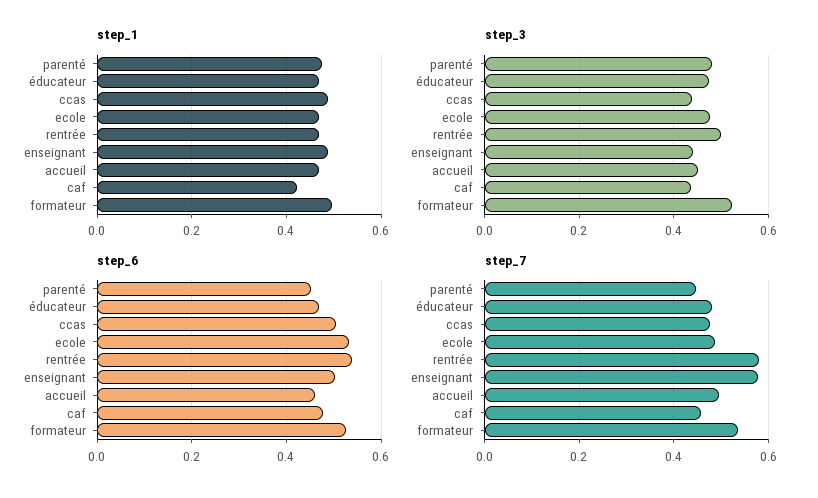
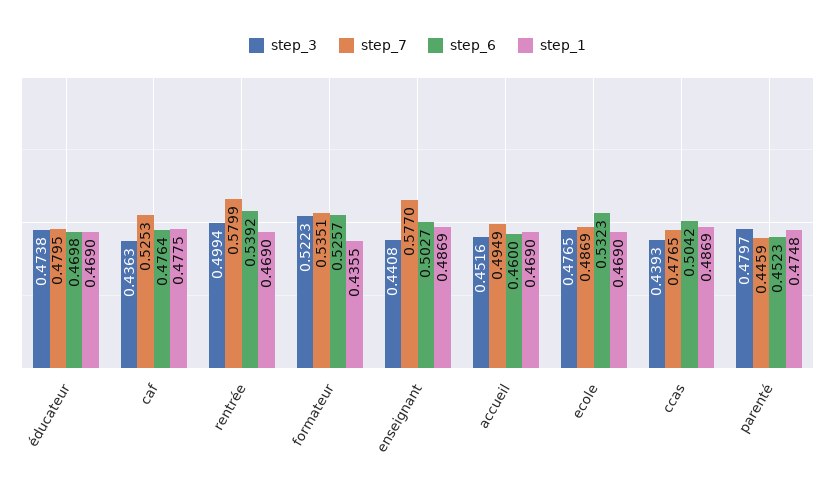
  {
    "step_1": {
      "parenté": 0.4748,
      "éducateur": 0.469,
      "ccas": 0.4869,
      "ecole": 0.469,
      "rentrée": 0.469,
      "enseignant": 0.4869,
      "accueil": 0.469,
-     "caf": 0.42,
+     "caf": 0.4775,
-     "formateur": 0.5
+     "formateur": 0.4355
    },
    "step_3": {
      "parenté": 0.4797,
      "éducateur": 0.4738,
      "ccas": 0.4393,
      "ecole": 0.4765,
      "rentrée": 0.4994,
      "enseignant": 0.4408,
      "accueil": 0.4516,
      "caf": 0.4363,
      "formateur": 0.5223
    },
    "step_6": {
      "parenté": 0.4523,
      "éducateur": 0.4698,
      "ccas": 0.5042,
      "ecole": 0.5323,
      "rentrée": 0.5392,
      "enseignant": 0.5027,
      "accueil": 0.46,
      "caf": 0.4764,
      "formateur": 0.5257
    },
    "step_7": {
      "parenté": 0.4459,
      "éducateur": 0.4795,
      "ccas": 0.4765,
      "ecole": 0.4869,
      "rentrée": 0.5799,
      "enseignant": 0.577,
      "accueil": 0.4949,
-     "caf": 0.46,
+     "caf": 0.5253,
      "formateur": 0.5351
    }
  }

